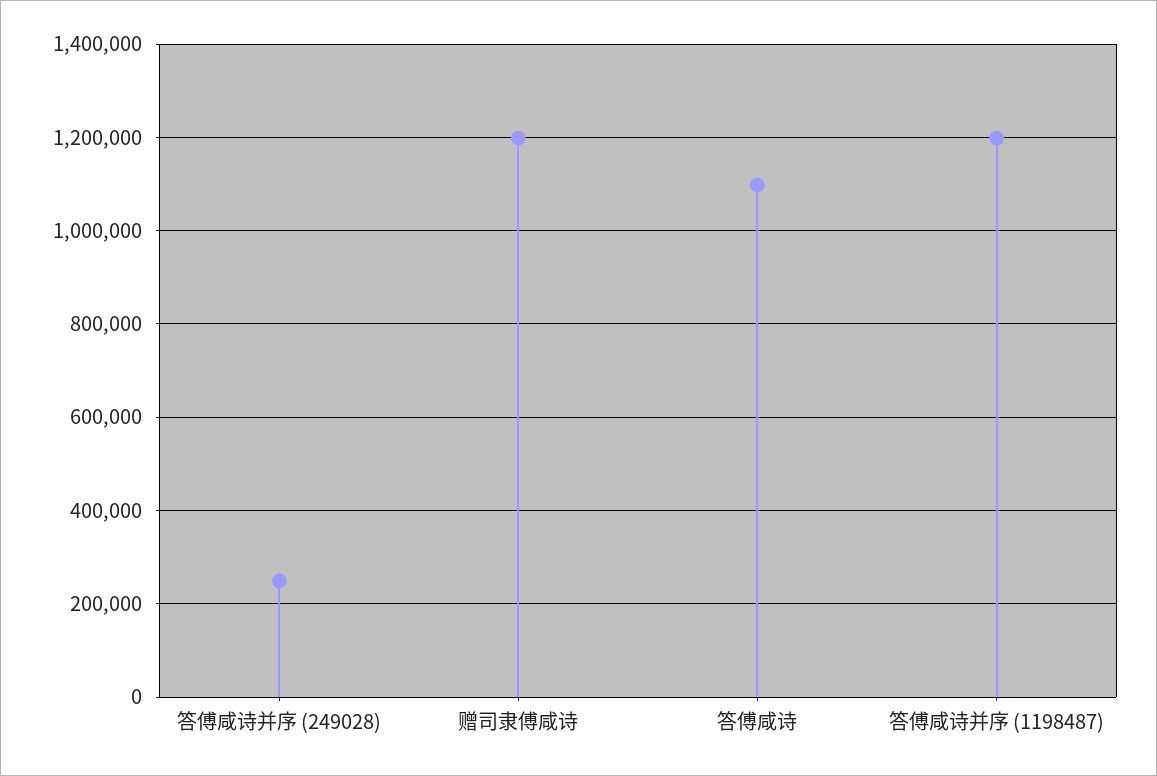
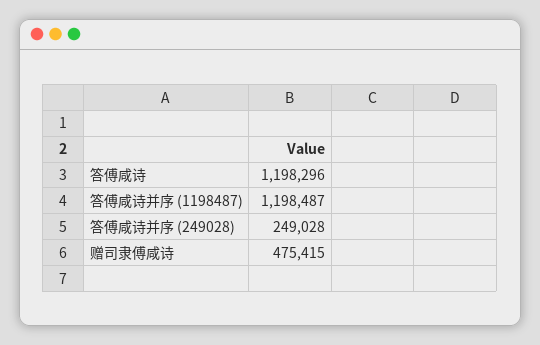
  {
    "答傅咸诗并序 (249028)": 249028,
-   "赠司隶傅咸诗": 1200000,
+   "赠司隶傅咸诗": 475415,
-   "答傅咸诗": 1100000,
+   "答傅咸诗": 1198296,
    "答傅咸诗并序 (1198487)": 1198487
  }

